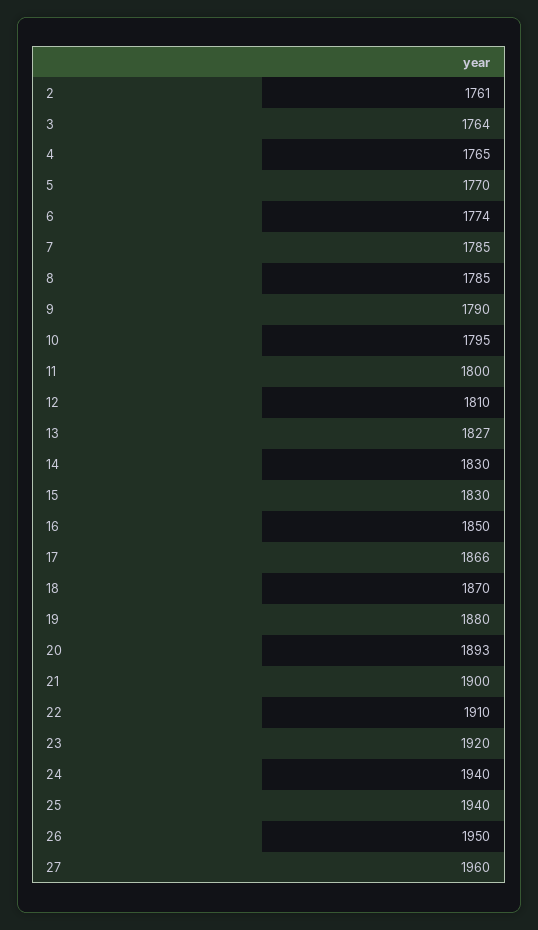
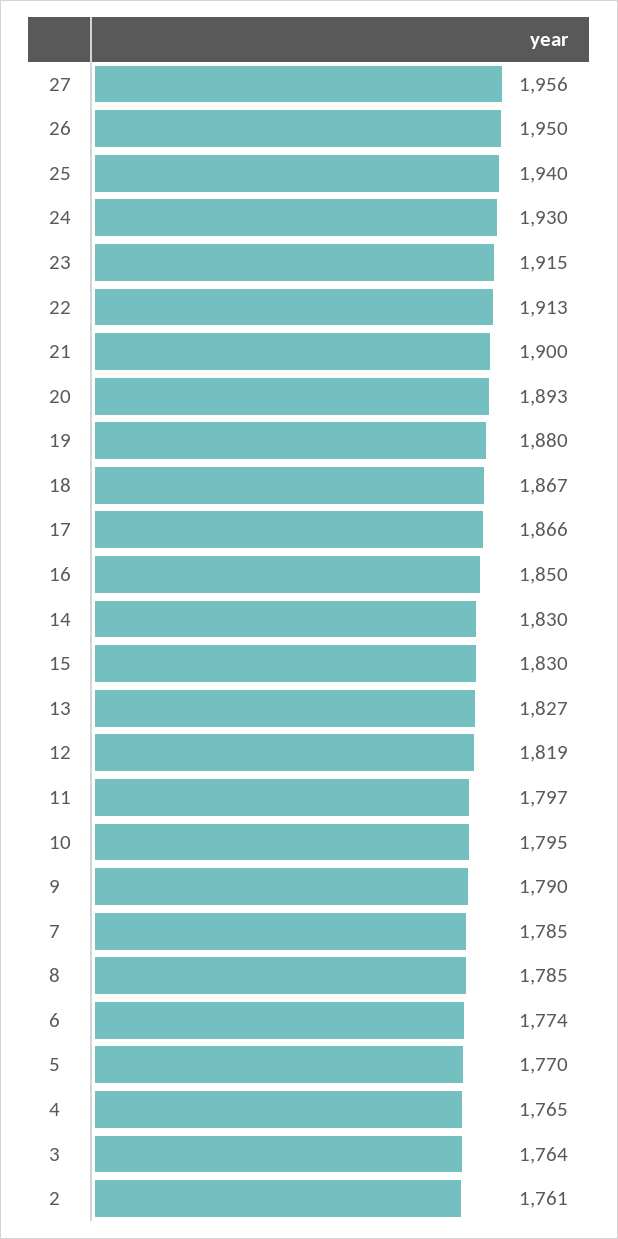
  {
    "2": 1761,
    "3": 1764,
    "4": 1765,
    "5": 1770,
    "6": 1774,
    "7": 1785,
    "8": 1785,
    "9": 1790,
    "10": 1795,
-   "11": 1800,
+   "11": 1797,
-   "12": 1810,
+   "12": 1819,
    "13": 1827,
    "14": 1830,
    "15": 1830,
    "16": 1850,
    "17": 1866,
-   "18": 1870,
+   "18": 1867,
    "19": 1880,
    "20": 1893,
    "21": 1900,
-   "22": 1910,
+   "22": 1913,
-   "23": 1920,
+   "23": 1915,
-   "24": 1940,
+   "24": 1930,
    "25": 1940,
    "26": 1950,
-   "27": 1960
+   "27": 1956
  }

